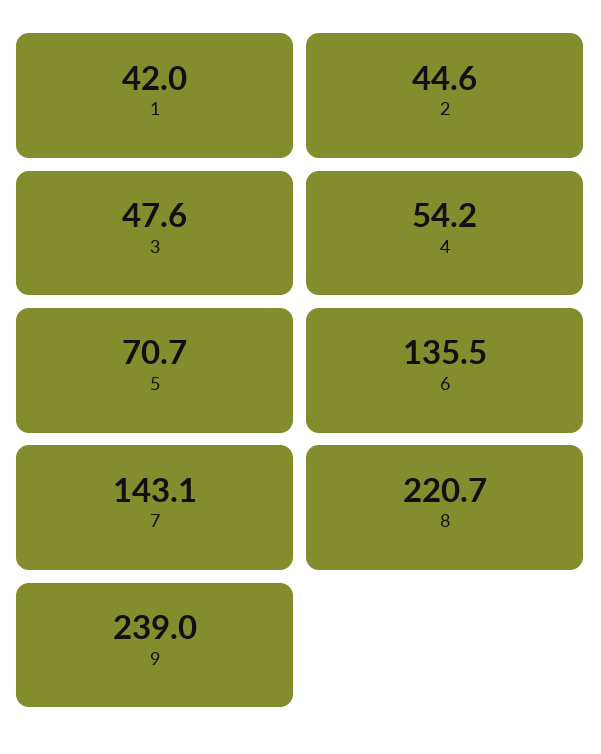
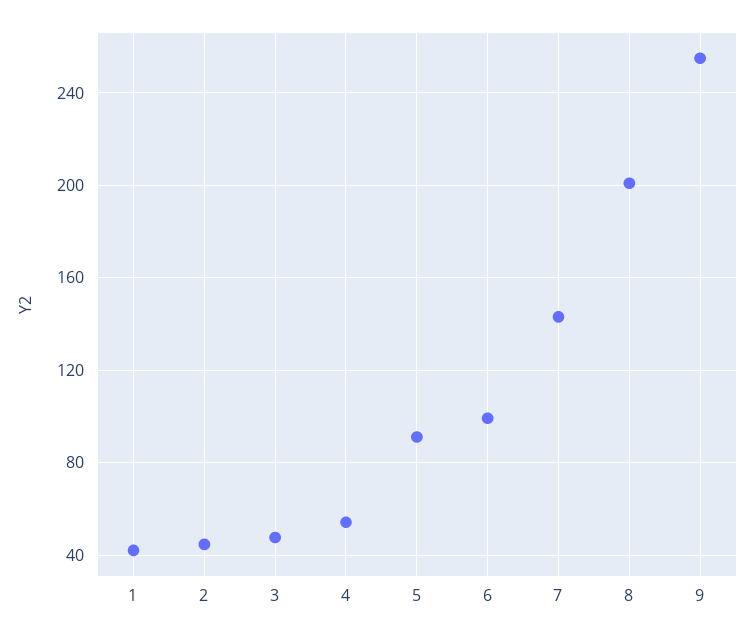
  {
    "1": 42,
    "2": 44.6,
    "3": 47.6,
    "4": 54.2,
-   "5": 70.7,
+   "5": 90,
-   "6": 135.5,
+   "6": 100,
    "7": 143.1,
-   "8": 220.7,
+   "8": 200,
-   "9": 239
+   "9": 255
  }

